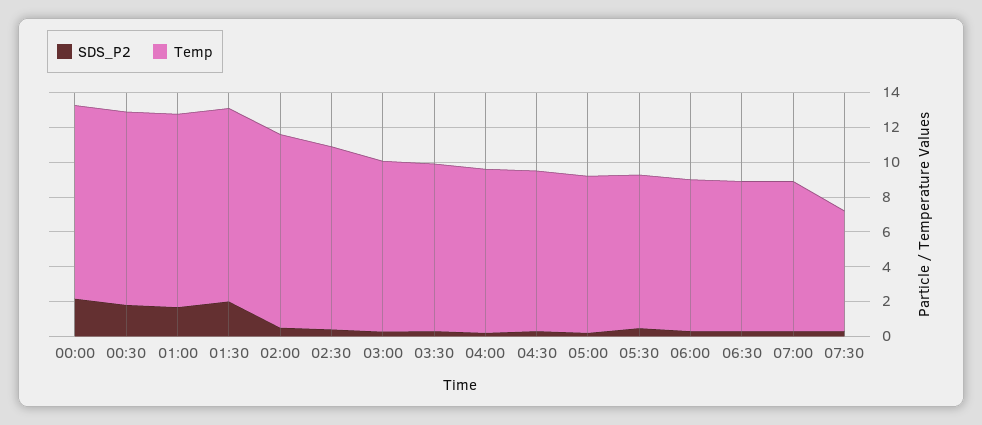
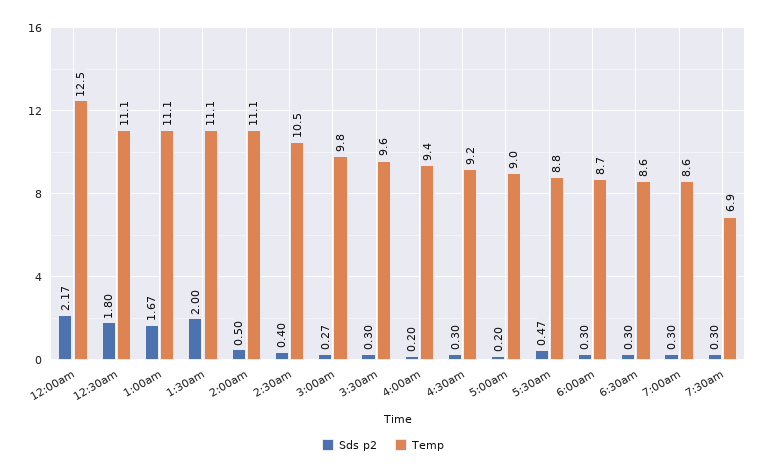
  {
    "SDS_P2": {
      "00:00": 2.17,
      "00:30": 1.8,
      "01:00": 1.67,
      "01:30": 2,
      "02:00": 0.5,
      "02:30": 0.4,
      "03:00": 0.27,
      "03:30": 0.3,
      "04:00": 0.2,
      "04:30": 0.3,
      "05:00": 0.2,
      "05:30": 0.47,
      "06:00": 0.3,
      "06:30": 0.3,
      "07:00": 0.3,
      "07:30": 0.3
    },
    "Temp": {
-     "00:00": 11,
+     "00:00": 12.5,
      "00:30": 11.1,
      "01:00": 11.1,
      "01:30": 11.1,
      "02:00": 11.1,
      "02:30": 10.5,
      "03:00": 9.8,
      "03:30": 9.6,
      "04:00": 9.4,
      "04:30": 9.2,
      "05:00": 9,
      "05:30": 8.8,
      "06:00": 8.7,
      "06:30": 8.6,
      "07:00": 8.6,
      "07:30": 6.9
    }
  }

